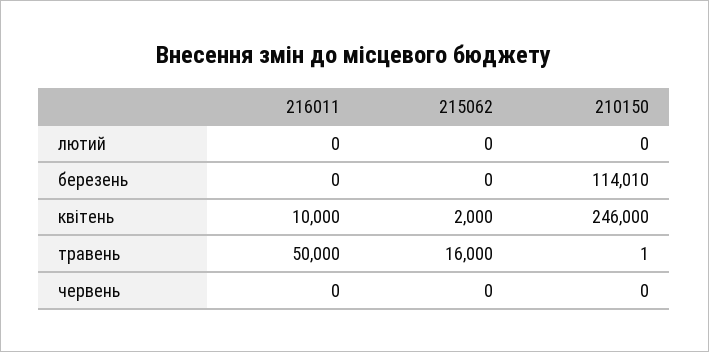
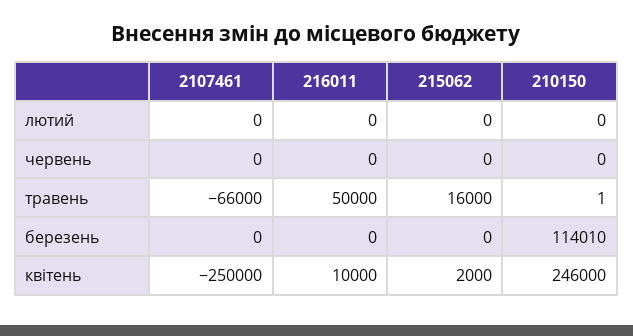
  {
    "216011": {
      "лютий": 0,
      "березень": 0,
      "квітень": 10000,
      "травень": 50000,
      "червень": 0
    },
    "215062": {
      "лютий": 0,
      "березень": 0,
      "квітень": 2000,
      "травень": 16000,
      "червень": 0
    },
    "210150": {
      "лютий": 0,
      "березень": 114010,
      "квітень": 246000,
      "травень": 1,
      "червень": 0
-   }
+   },
+   "2107461": {
+     "лютий": 0,
+     "червень": 0,
+     "травень": -66000,
+     "березень": 0,
+     "квітень": -250000
+   }
  }

